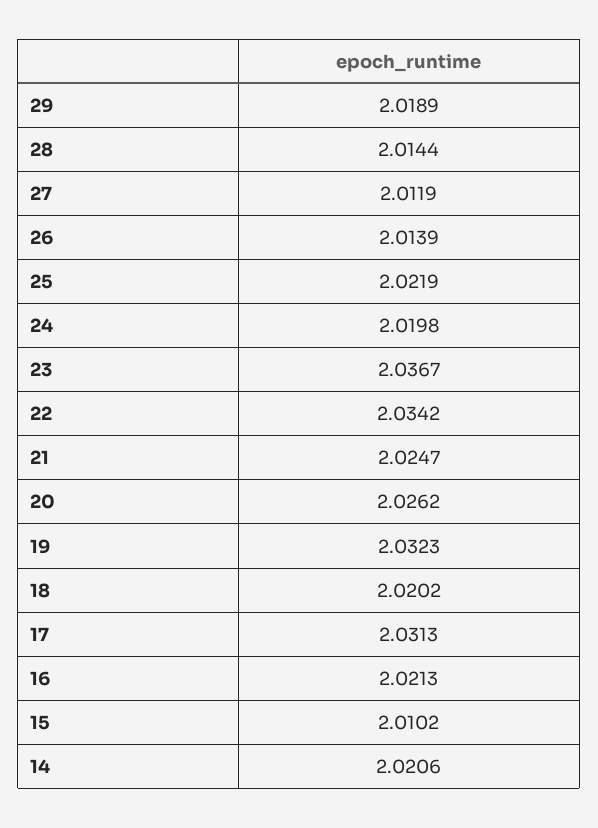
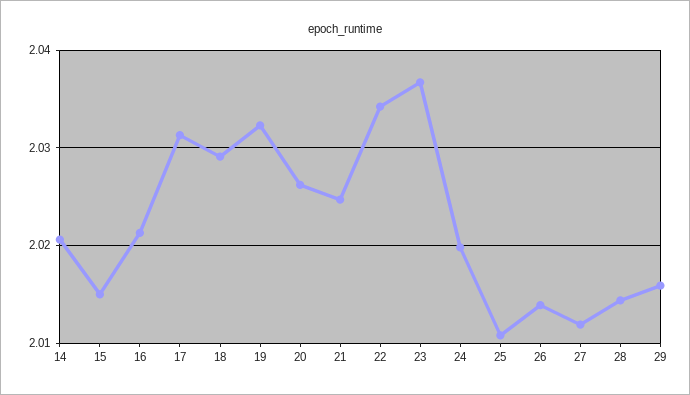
  {
-   "29": 2.0189,
+   "29": 2.016,
    "28": 2.0144,
    "27": 2.0119,
    "26": 2.0139,
-   "25": 2.0219,
+   "25": 2.011,
    "24": 2.0198,
    "23": 2.0367,
    "22": 2.0342,
    "21": 2.0247,
    "20": 2.0262,
    "19": 2.0323,
-   "18": 2.0202,
+   "18": 2.029,
    "17": 2.0313,
    "16": 2.0213,
-   "15": 2.0102,
+   "15": 2.015,
    "14": 2.0206
  }

